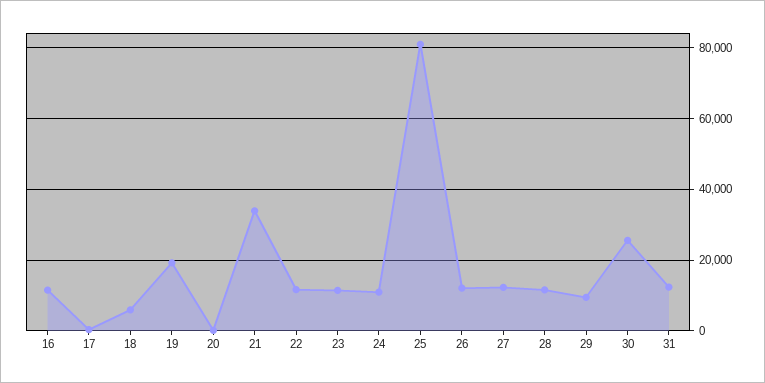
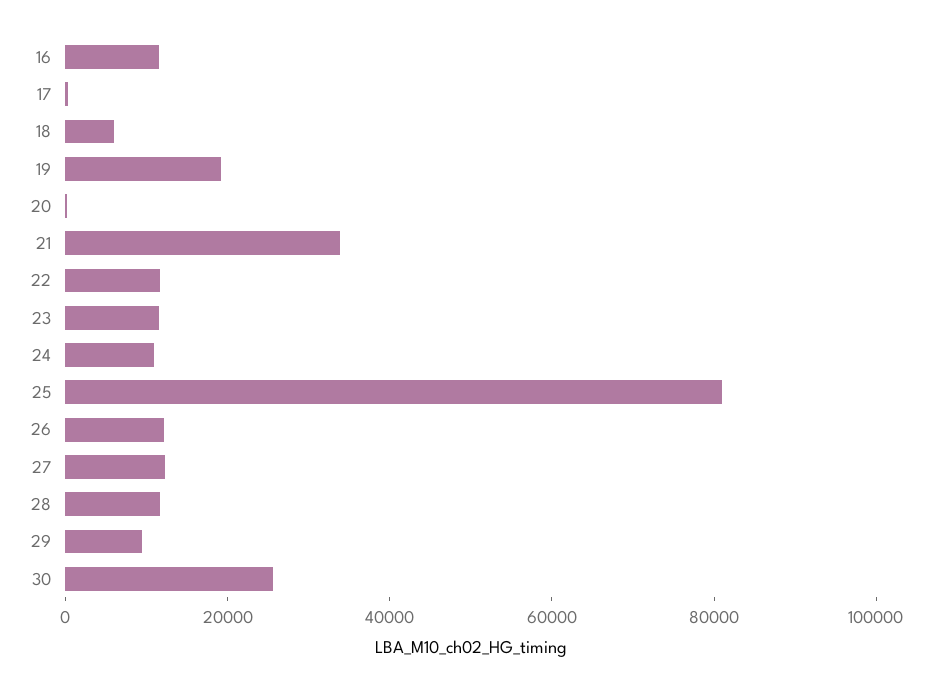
  {
    "16": 12000,
    "17": 0,
    "18": 6000,
    "19": 20000,
    "20": 0,
    "21": 34000,
    "22": 12000,
    "23": 12000,
    "24": 10000,
    "25": 80000,
    "26": 12000,
    "27": 12000,
    "28": 12000,
    "29": 10000,
-   "30": 26000,
+   "30": 26000
-   "31": 12000
  }

